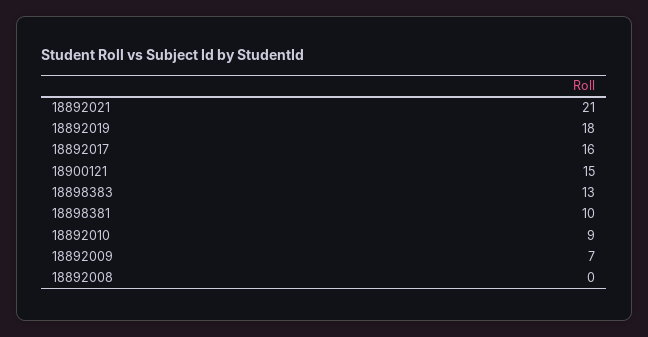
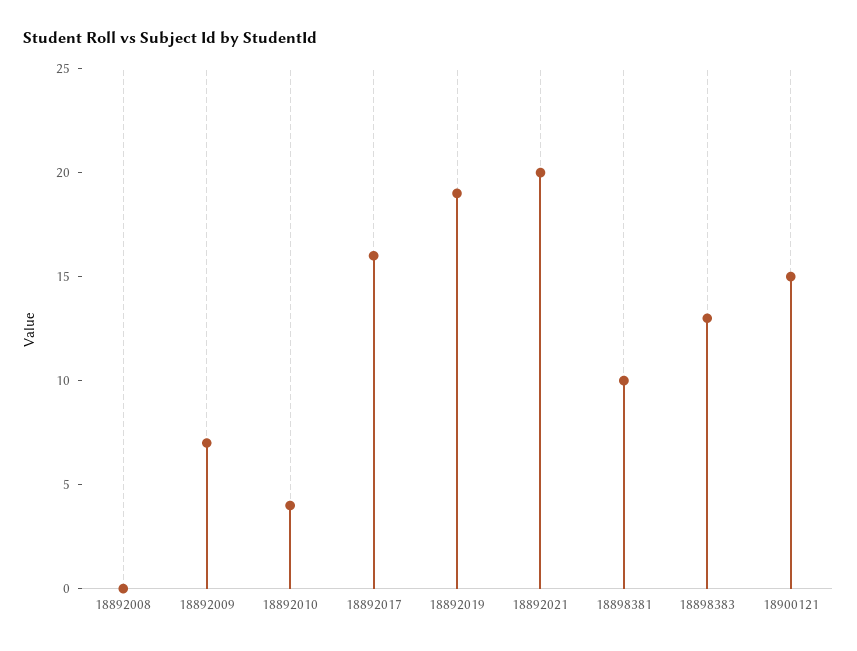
  {
-   "18892021": 21,
+   "18892021": 20,
-   "18892019": 18,
+   "18892019": 19,
    "18892017": 16,
    "18900121": 15,
    "18898383": 13,
    "18898381": 10,
-   "18892010": 9,
+   "18892010": 4,
    "18892009": 7,
    "18892008": 0
  }

